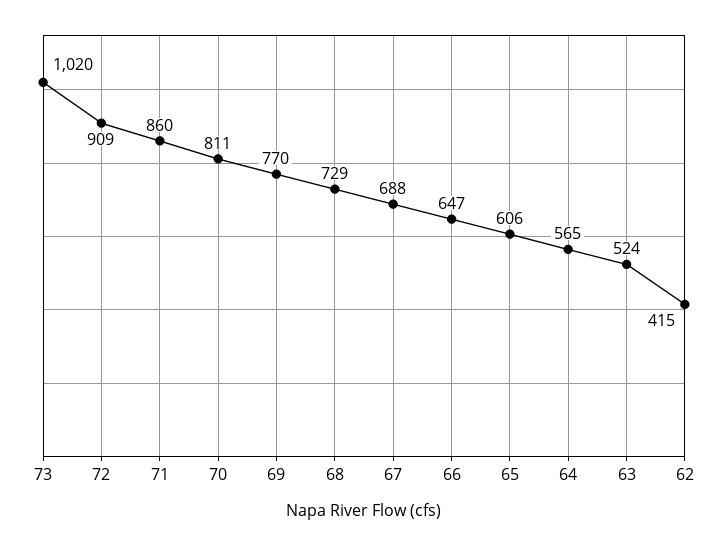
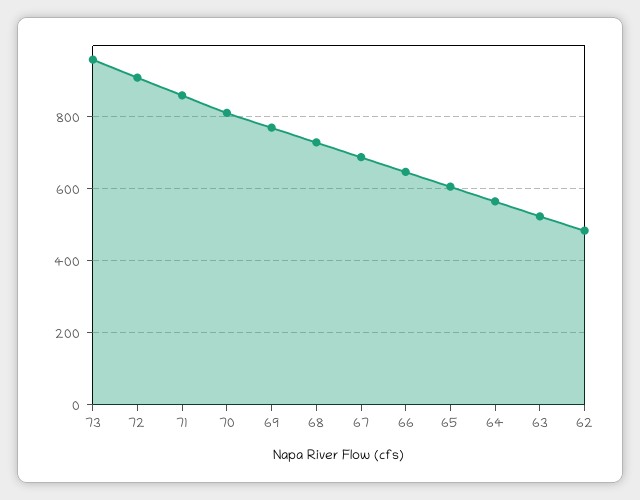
  {
-   "73": 1020,
+   "73": 960,
    "72": 909,
    "71": 860,
    "70": 811,
    "69": 770,
    "68": 729,
    "67": 688,
    "66": 647,
    "65": 606,
    "64": 565,
    "63": 524,
-   "62": 415
+   "62": 480
  }

